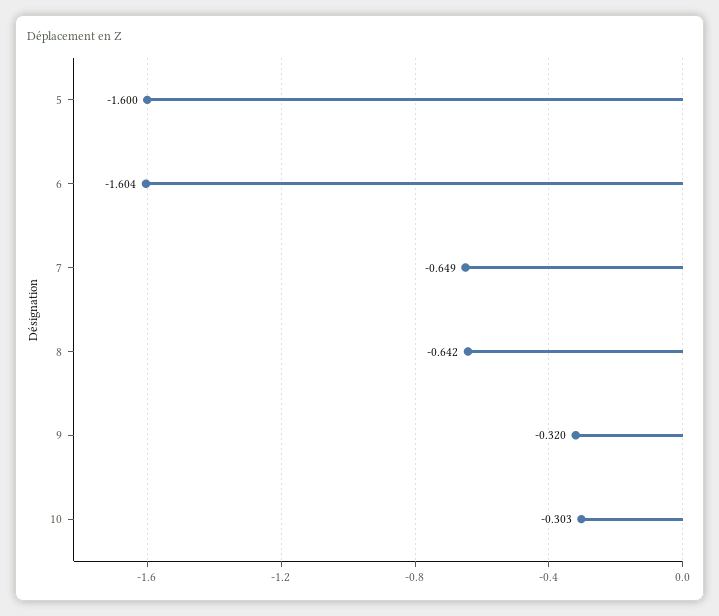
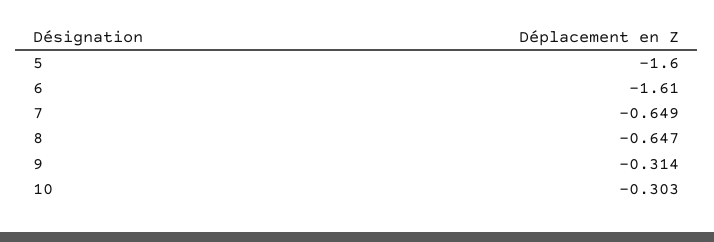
  {
    "5": -1.6,
-   "6": -1.604,
+   "6": -1.61,
    "7": -0.649,
-   "8": -0.642,
+   "8": -0.647,
-   "9": -0.32,
+   "9": -0.314,
    "10": -0.303
  }

